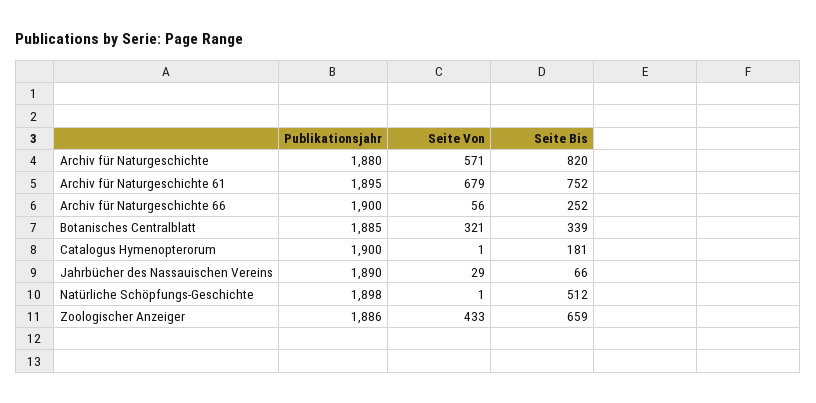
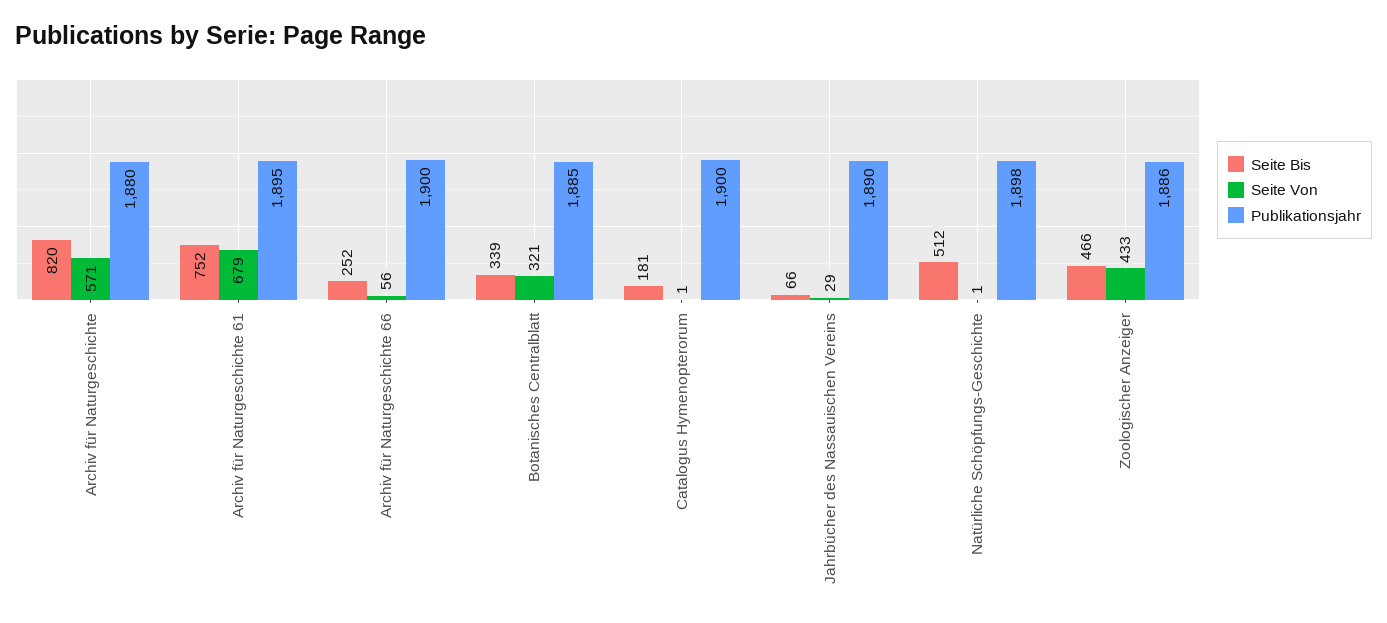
  {
    "Publikationsjahr": {
      "Archiv für Naturgeschichte": 1880,
      "Archiv für Naturgeschichte 61": 1895,
      "Archiv für Naturgeschichte 66": 1900,
      "Botanisches Centralblatt": 1885,
      "Catalogus Hymenopterorum": 1900,
      "Jahrbücher des Nassauischen Vereins": 1890,
      "Natürliche Schöpfungs-Geschichte": 1898,
      "Zoologischer Anzeiger": 1886
    },
    "Seite Von": {
      "Archiv für Naturgeschichte": 571,
      "Archiv für Naturgeschichte 61": 679,
      "Archiv für Naturgeschichte 66": 56,
      "Botanisches Centralblatt": 321,
      "Catalogus Hymenopterorum": 1,
      "Jahrbücher des Nassauischen Vereins": 29,
      "Natürliche Schöpfungs-Geschichte": 1,
      "Zoologischer Anzeiger": 433
    },
    "Seite Bis": {
      "Archiv für Naturgeschichte": 820,
      "Archiv für Naturgeschichte 61": 752,
      "Archiv für Naturgeschichte 66": 252,
      "Botanisches Centralblatt": 339,
      "Catalogus Hymenopterorum": 181,
      "Jahrbücher des Nassauischen Vereins": 66,
      "Natürliche Schöpfungs-Geschichte": 512,
-     "Zoologischer Anzeiger": 659
+     "Zoologischer Anzeiger": 466
    }
  }

